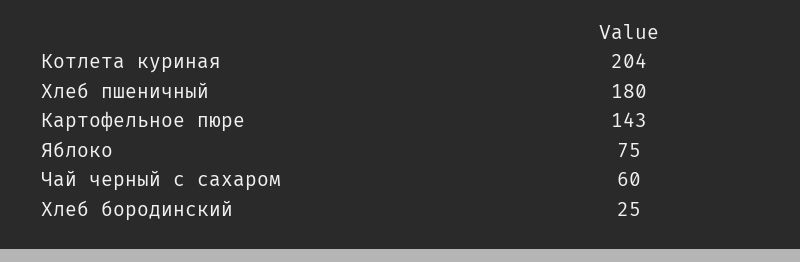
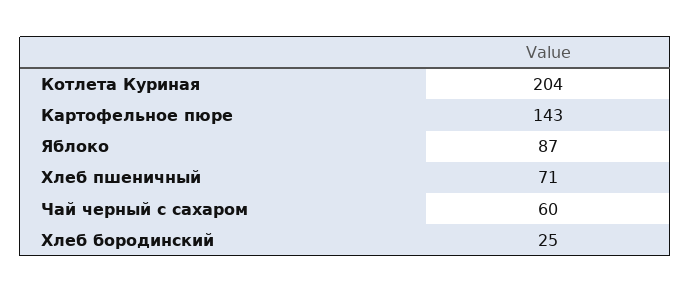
  {
    "Котлета куриная": 204,
-   "Хлеб пшеничный": 180,
+   "Хлеб пшеничный": 71,
    "Картофельное пюре": 143,
-   "Яблоко": 75,
+   "Яблоко": 87,
    "Чай черный с сахаром": 60,
    "Хлеб бородинский": 25
  }

